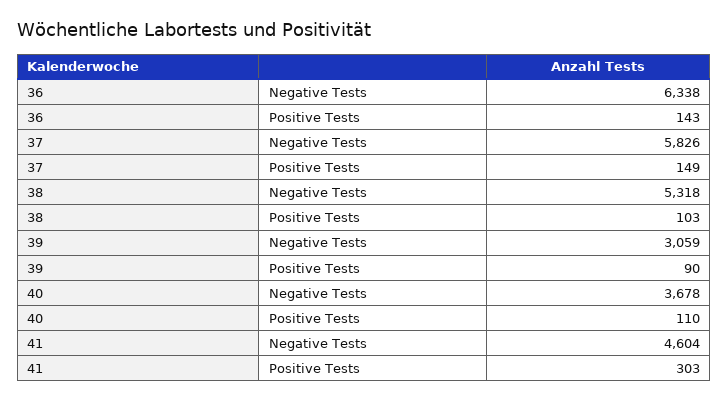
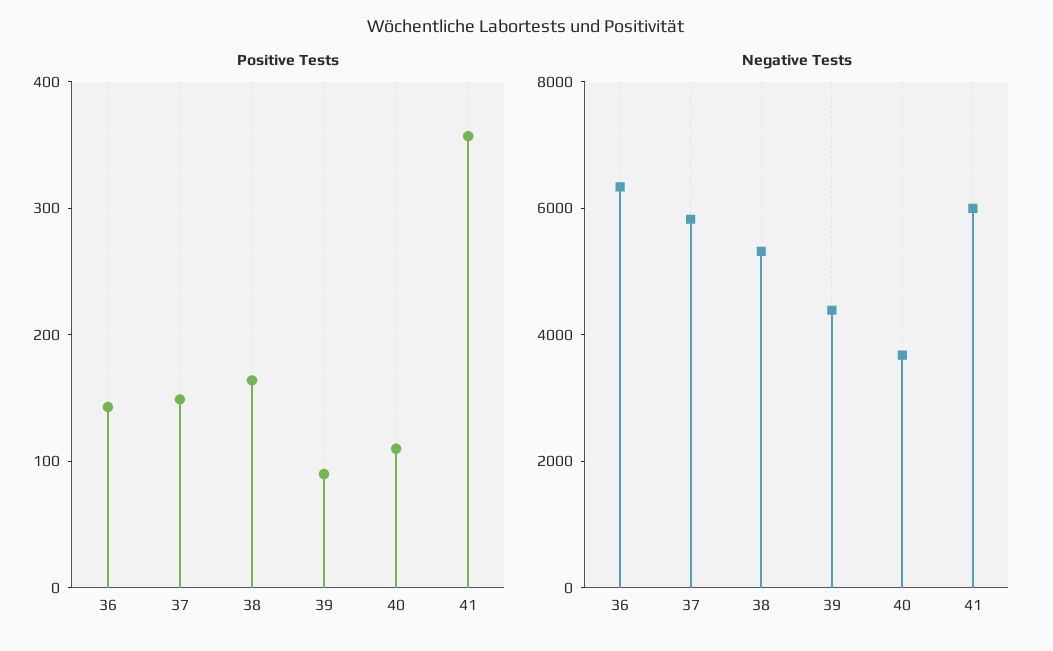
  {
    "Negative Tests": {
      "36": 6338,
      "37": 5826,
      "38": 5318,
-     "39": 3059,
+     "39": 4500,
      "40": 3678,
-     "41": 4604
+     "41": 6000
    },
    "Positive Tests": {
      "36": 143,
      "37": 149,
-     "38": 103,
+     "38": 160,
      "39": 90,
      "40": 110,
-     "41": 303
+     "41": 360
    }
  }

